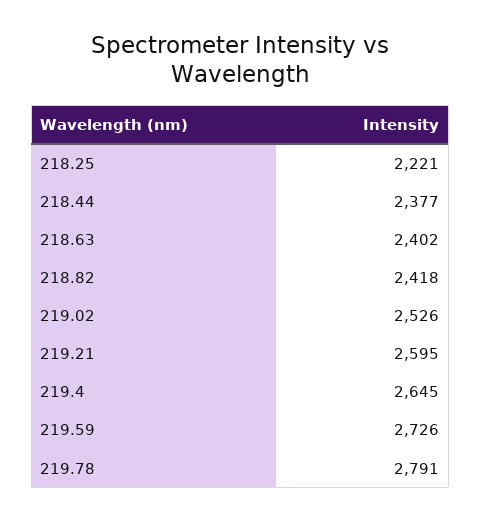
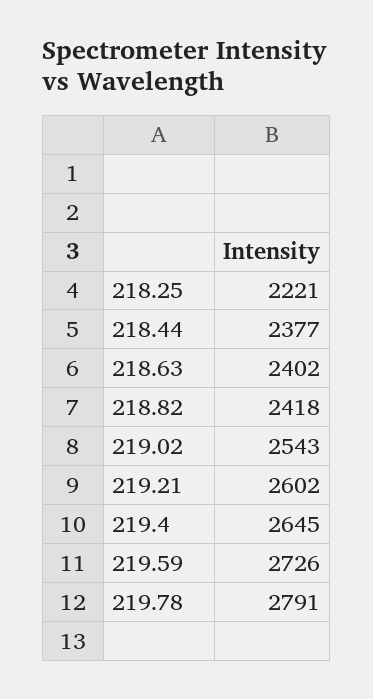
  {
    "218.25": 2221,
    "218.44": 2377,
    "218.63": 2402,
    "218.82": 2418,
-   "219.02": 2526,
+   "219.02": 2543,
-   "219.21": 2595,
+   "219.21": 2602,
    "219.4": 2645,
    "219.59": 2726,
    "219.78": 2791
  }

